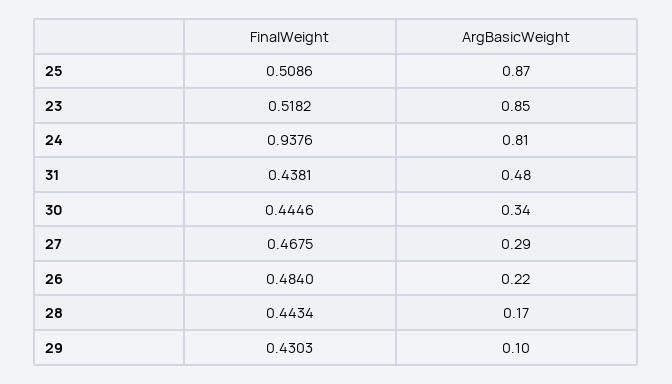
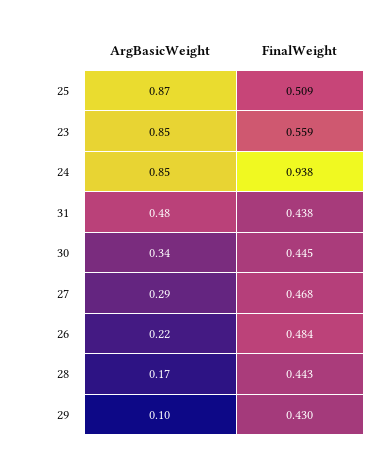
  {
    "FinalWeight": {
      "25": 0.5086,
-     "23": 0.5182,
+     "23": 0.559,
      "24": 0.9376,
      "31": 0.4381,
      "30": 0.4446,
      "27": 0.4675,
      "26": 0.484,
      "28": 0.4434,
      "29": 0.4303
    },
    "ArgBasicWeight": {
      "25": 0.87,
      "23": 0.85,
-     "24": 0.81,
+     "24": 0.85,
      "31": 0.48,
      "30": 0.34,
      "27": 0.29,
      "26": 0.22,
      "28": 0.17,
      "29": 0.1
    }
  }

